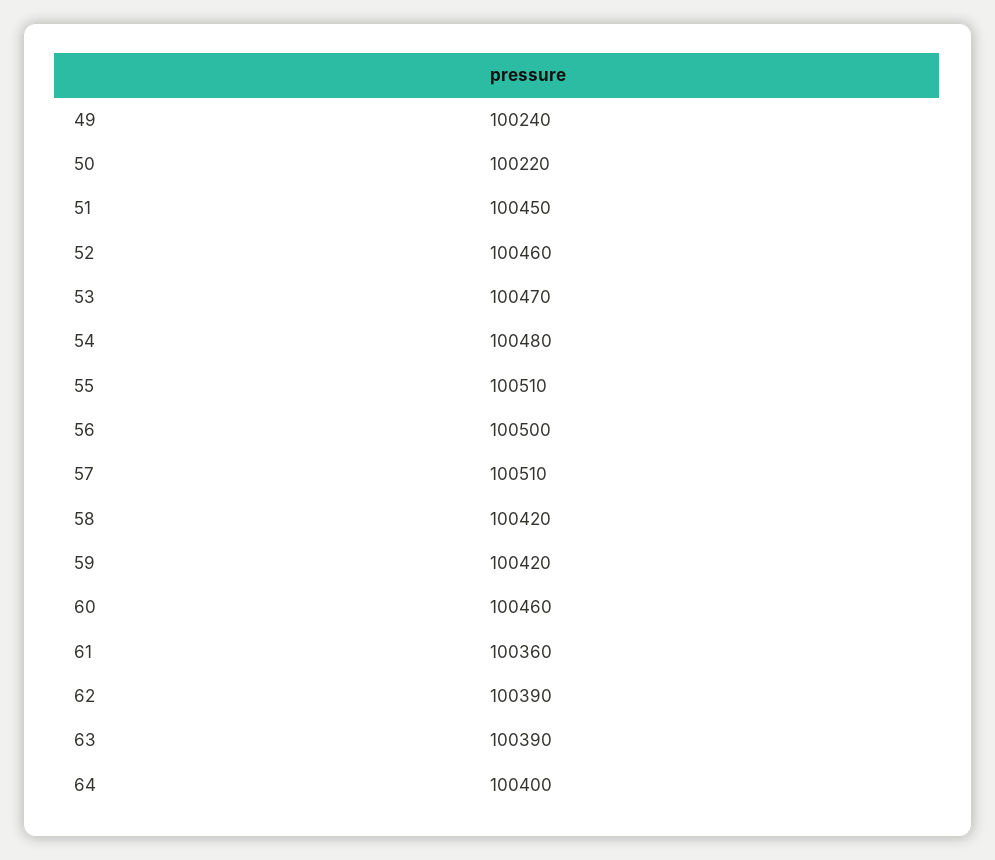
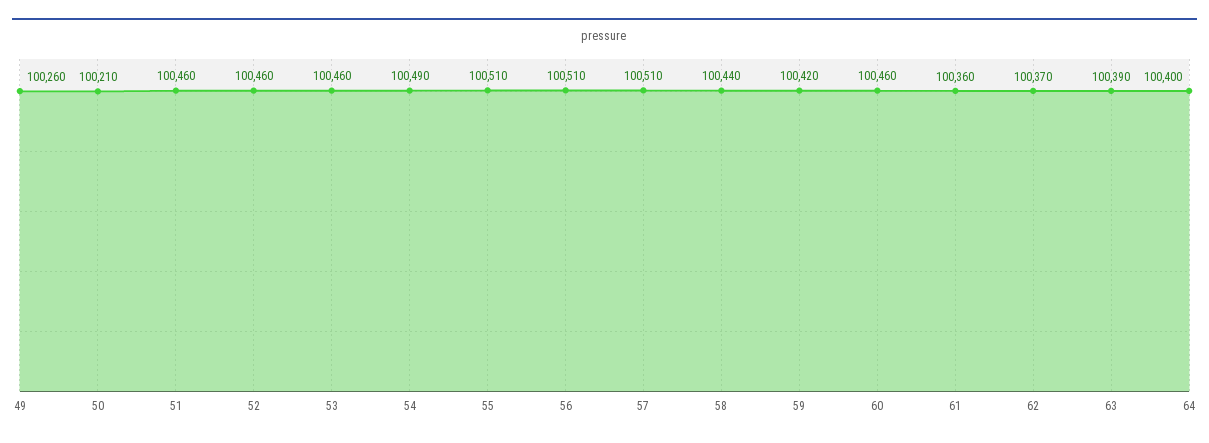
  {
-   "49": 100240,
+   "49": 100260,
-   "50": 100220,
+   "50": 100210,
-   "51": 100450,
+   "51": 100460,
    "52": 100460,
-   "53": 100470,
+   "53": 100460,
-   "54": 100480,
+   "54": 100490,
    "55": 100510,
-   "56": 100500,
+   "56": 100510,
    "57": 100510,
-   "58": 100420,
+   "58": 100440,
    "59": 100420,
    "60": 100460,
    "61": 100360,
-   "62": 100390,
+   "62": 100370,
    "63": 100390,
    "64": 100400
  }

